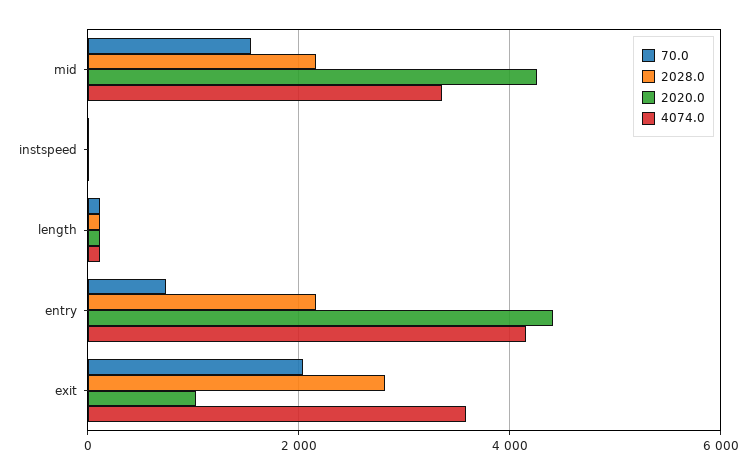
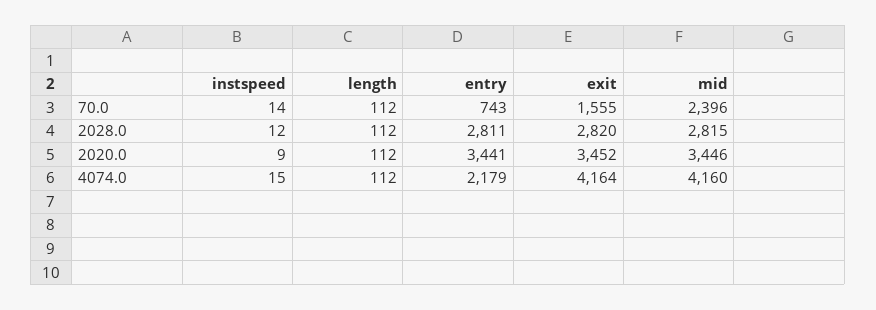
  {
    "70.0": {
-     "mid": 1600,
+     "mid": 2396,
      "instspeed": 14,
      "length": 112,
      "entry": 743,
-     "exit": 2000
+     "exit": 1555
    },
    "2028.0": {
-     "mid": 2200,
+     "mid": 2815,
      "instspeed": 12,
      "length": 112,
-     "entry": 2200,
+     "entry": 2811,
      "exit": 2820
    },
    "2020.0": {
-     "mid": 4200,
+     "mid": 3446,
      "instspeed": 9,
      "length": 112,
-     "entry": 4400,
+     "entry": 3441,
-     "exit": 1000
+     "exit": 3452
    },
    "4074.0": {
-     "mid": 3400,
+     "mid": 4160,
      "instspeed": 15,
      "length": 112,
-     "entry": 4200,
+     "entry": 2179,
-     "exit": 3600
+     "exit": 4164
    }
  }

